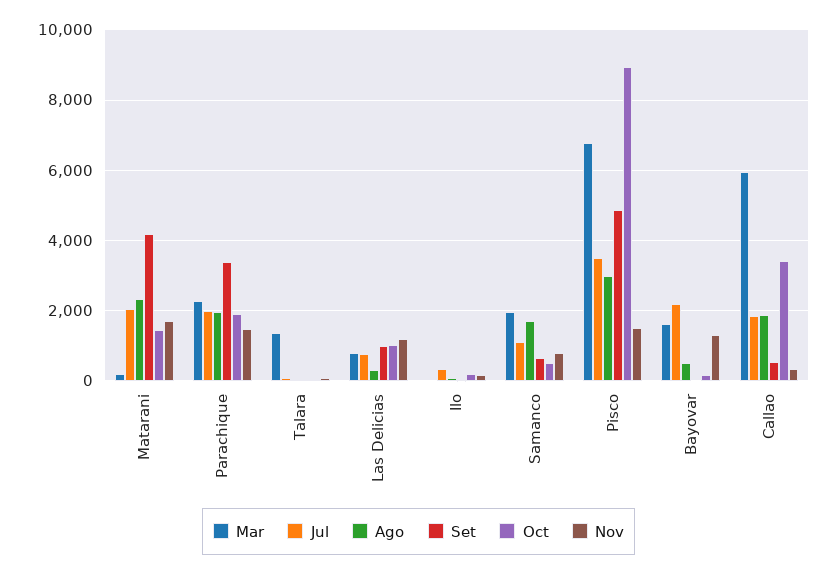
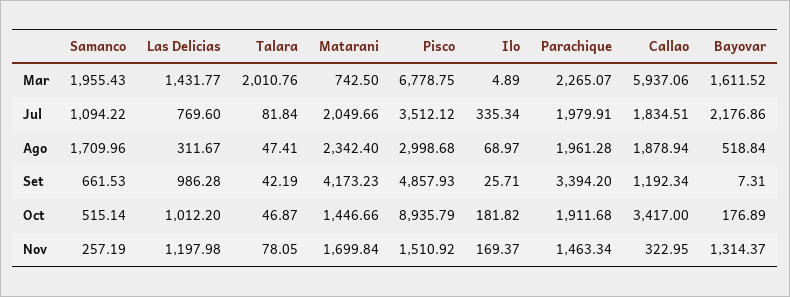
  {
    "Mar": {
-     "Matarani": 200,
+     "Matarani": 742.5,
      "Parachique": 2265.07,
-     "Talara": 1400,
+     "Talara": 2010.76,
-     "Las Delicias": 800,
+     "Las Delicias": 1431.77,
      "Ilo": 4.89,
      "Samanco": 1955.43,
      "Pisco": 6778.75,
      "Bayovar": 1611.52,
      "Callao": 5937.06
    },
    "Jul": {
      "Matarani": 2049.66,
      "Parachique": 1979.91,
      "Talara": 81.84,
      "Las Delicias": 769.6,
      "Ilo": 335.34,
      "Samanco": 1094.22,
      "Pisco": 3512.12,
      "Bayovar": 2176.86,
      "Callao": 1834.51
    },
    "Ago": {
      "Matarani": 2342.4,
      "Parachique": 1961.28,
      "Talara": 47.41,
      "Las Delicias": 311.67,
      "Ilo": 68.97,
      "Samanco": 1709.96,
      "Pisco": 2998.68,
      "Bayovar": 518.84,
      "Callao": 1878.94
    },
    "Set": {
      "Matarani": 4173.23,
      "Parachique": 3394.2,
      "Talara": 42.19,
      "Las Delicias": 986.28,
      "Ilo": 25.71,
      "Samanco": 661.53,
      "Pisco": 4857.93,
      "Bayovar": 7.31,
-     "Callao": 600
+     "Callao": 1192.34
    },
    "Oct": {
      "Matarani": 1446.66,
      "Parachique": 1911.68,
      "Talara": 46.87,
      "Las Delicias": 1012.2,
      "Ilo": 181.82,
      "Samanco": 515.14,
      "Pisco": 8935.79,
      "Bayovar": 176.89,
      "Callao": 3417
    },
    "Nov": {
      "Matarani": 1699.84,
      "Parachique": 1463.34,
      "Talara": 78.05,
      "Las Delicias": 1197.98,
      "Ilo": 169.37,
-     "Samanco": 800,
+     "Samanco": 257.19,
      "Pisco": 1510.92,
      "Bayovar": 1314.37,
      "Callao": 322.95
    }
  }

